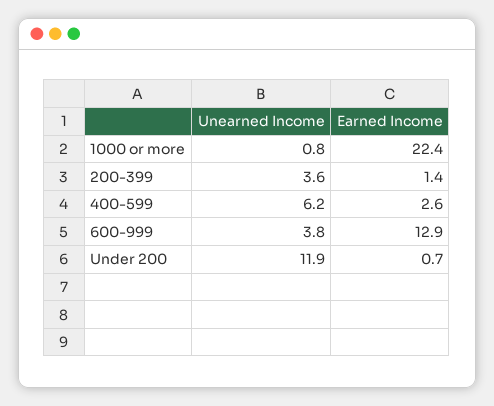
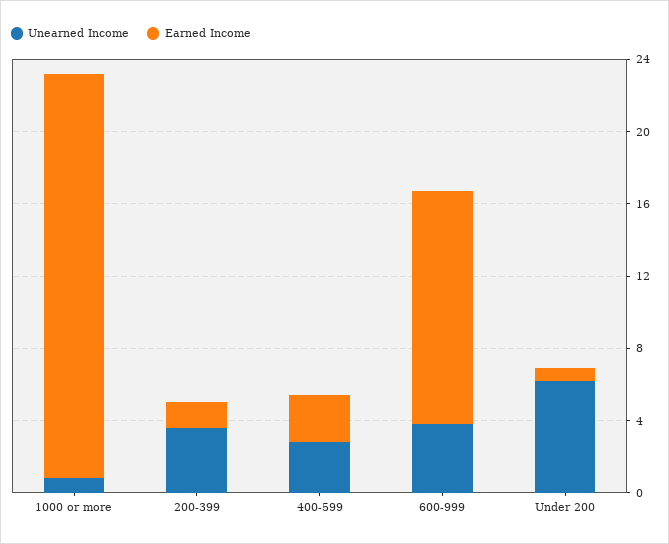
  {
    "Unearned Income": {
      "1000 or more": 0.8,
      "200-399": 3.6,
-     "400-599": 6.2,
+     "400-599": 3,
      "600-999": 3.8,
-     "Under 200": 11.9
+     "Under 200": 6
    },
    "Earned Income": {
      "1000 or more": 22.4,
      "200-399": 1.4,
      "400-599": 2.6,
      "600-999": 12.9,
      "Under 200": 0.7
    }
  }

